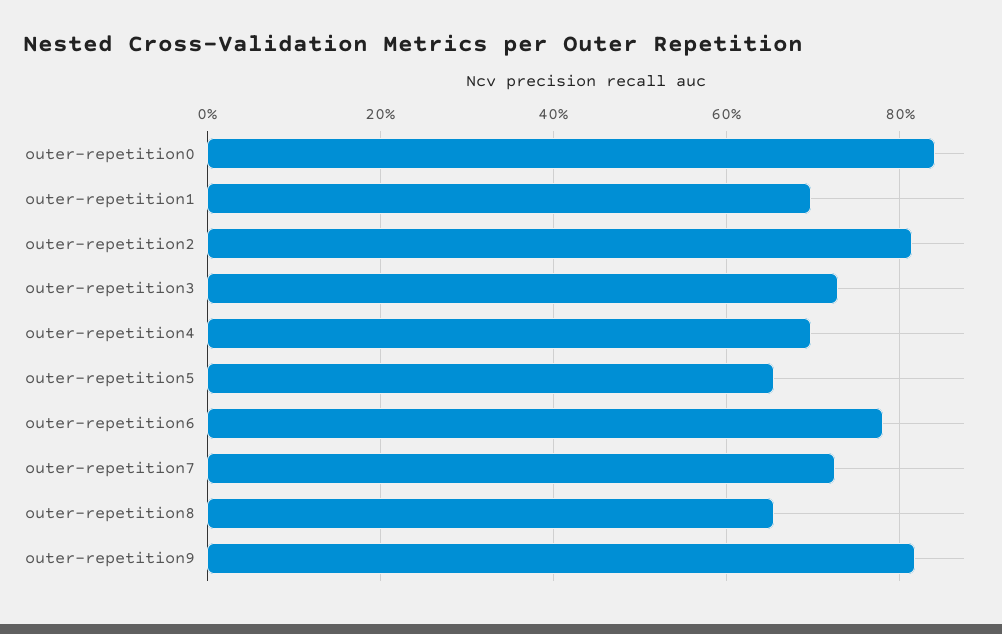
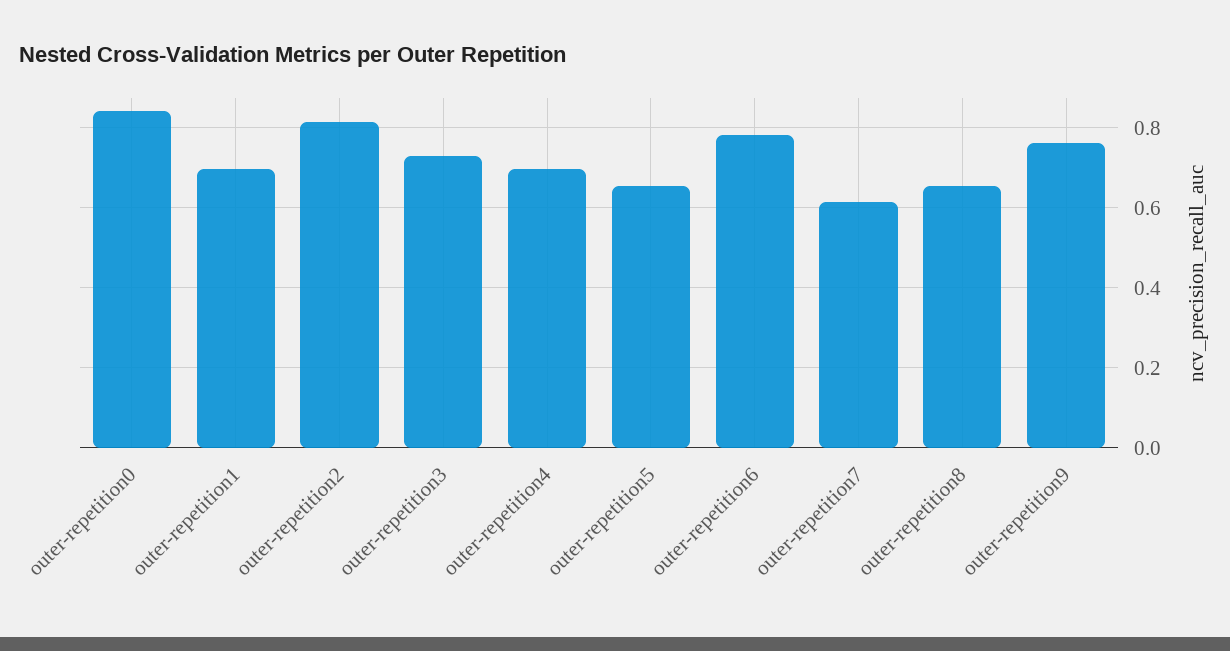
  {
    "outer-repetition0": 0.84,
    "outer-repetition1": 0.7,
    "outer-repetition2": 0.82,
    "outer-repetition3": 0.72,
    "outer-repetition4": 0.7,
    "outer-repetition5": 0.66,
    "outer-repetition6": 0.78,
-   "outer-repetition7": 0.72,
+   "outer-repetition7": 0.62,
    "outer-repetition8": 0.66,
-   "outer-repetition9": 0.82
+   "outer-repetition9": 0.76
  }

